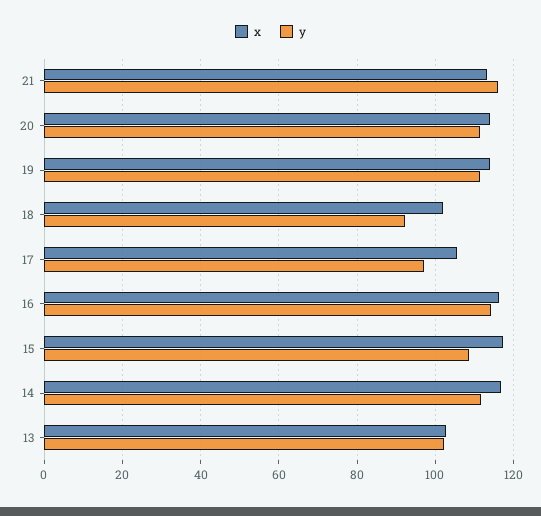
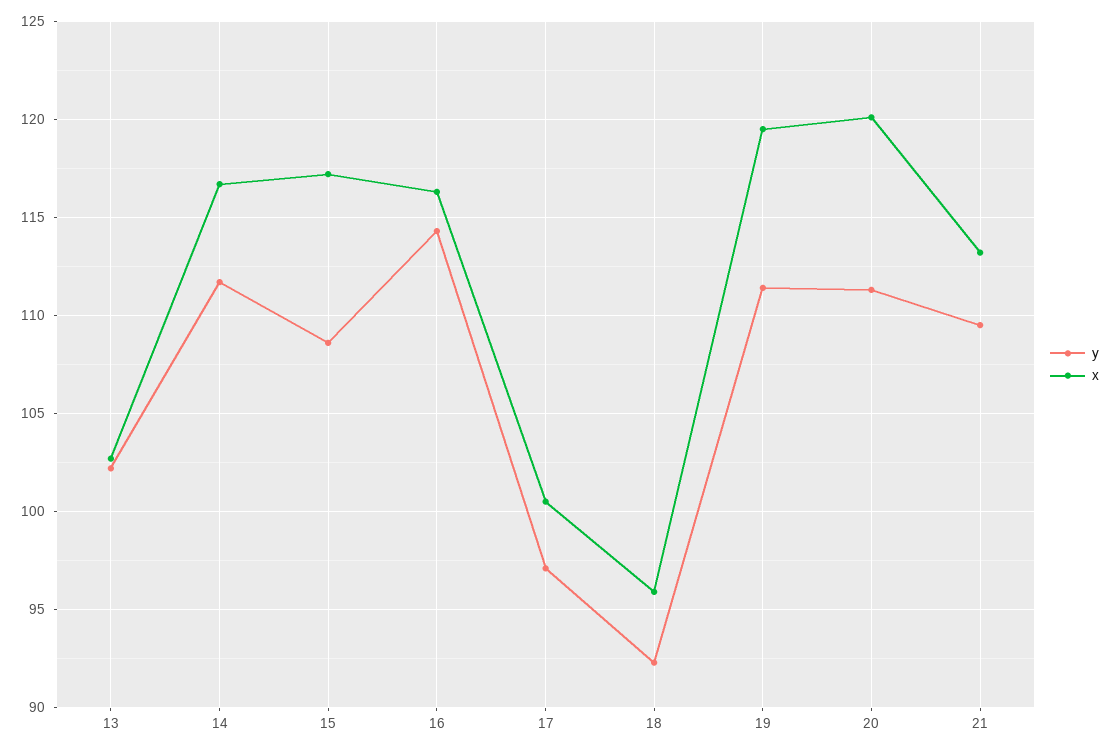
  {
    "x": {
      "21": 113,
-     "20": 114,
+     "20": 120,
-     "19": 114,
+     "19": 119.5,
-     "18": 102,
+     "18": 96,
-     "17": 106,
+     "17": 100.5,
      "16": 116.5,
      "15": 117,
      "14": 116.5,
      "13": 102.5
    },
    "y": {
-     "21": 116,
+     "21": 109.5,
      "20": 111.5,
      "19": 111.5,
      "18": 92.5,
      "17": 97,
      "16": 114.5,
      "15": 108.5,
      "14": 111.5,
      "13": 102
    }
  }

